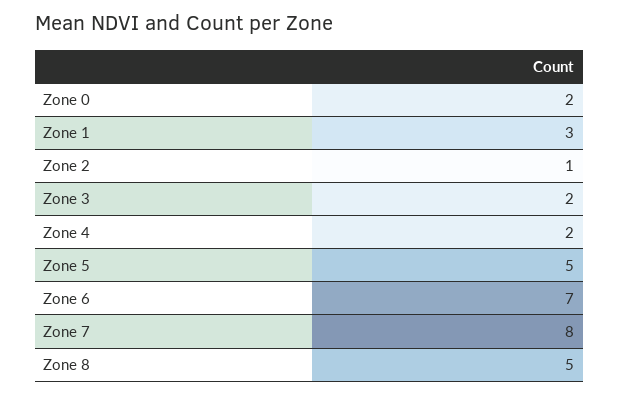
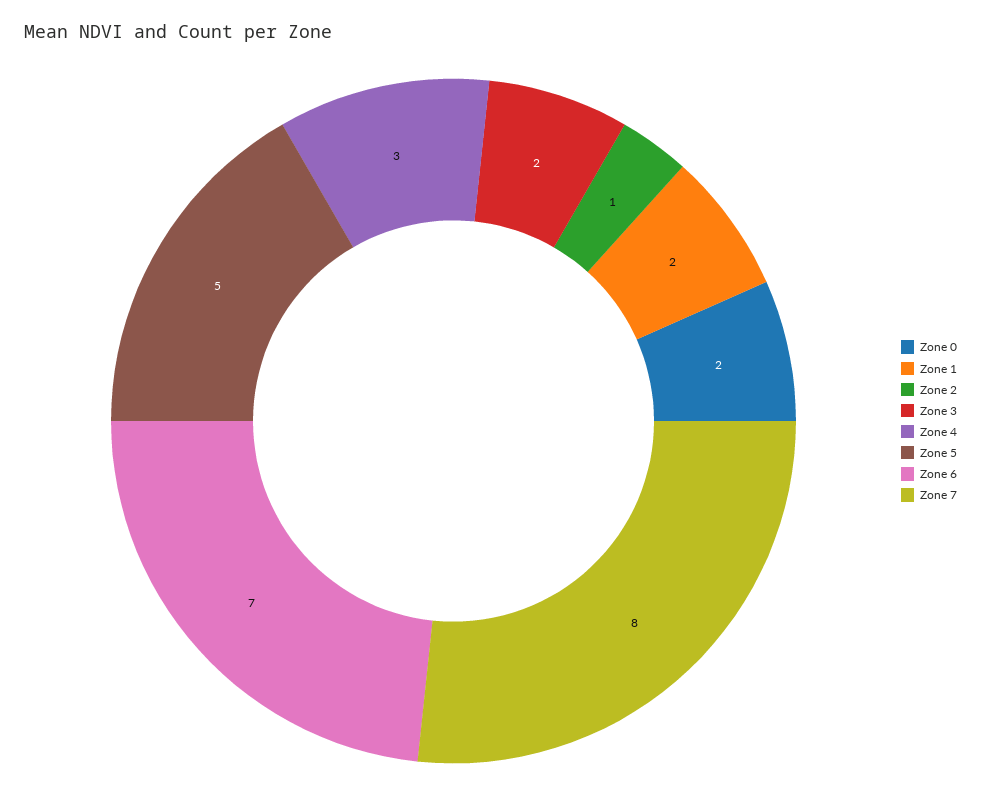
  {
    "Zone 0": 2,
-   "Zone 1": 3,
+   "Zone 1": 2,
    "Zone 2": 1,
    "Zone 3": 2,
-   "Zone 4": 2,
+   "Zone 4": 3,
    "Zone 5": 5,
    "Zone 6": 7,
-   "Zone 7": 8,
+   "Zone 7": 8
-   "Zone 8": 5
  }

